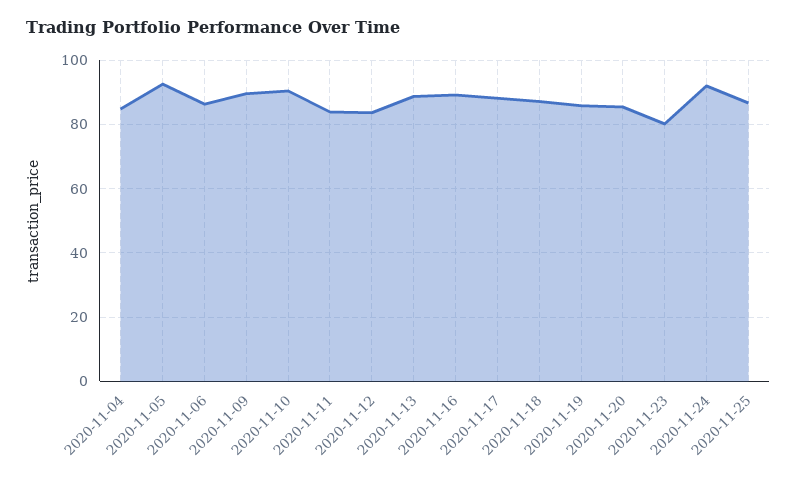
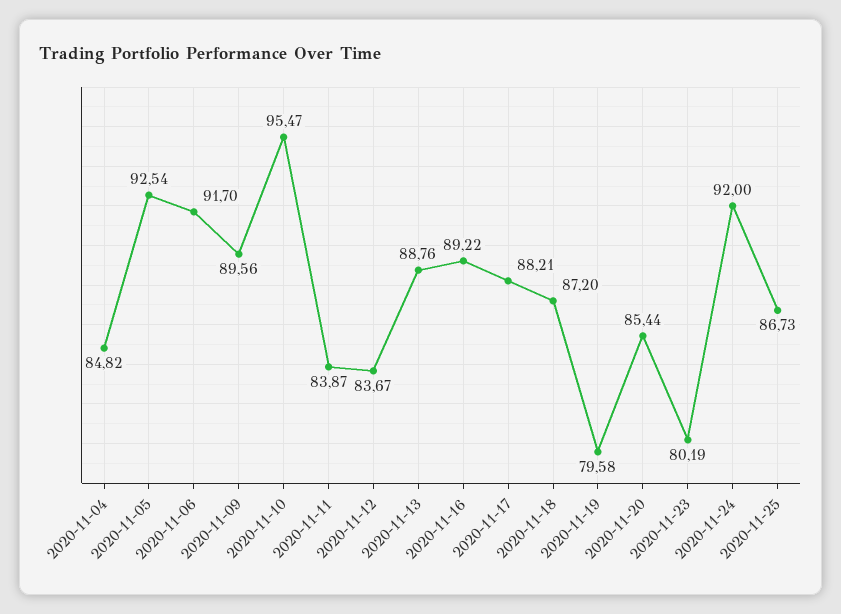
  {
    "2020-11-04": 84.82,
    "2020-11-05": 92.54,
-   "2020-11-06": 86,
+   "2020-11-06": 91.7,
    "2020-11-09": 89.56,
-   "2020-11-10": 90,
+   "2020-11-10": 95.47,
    "2020-11-11": 83.87,
    "2020-11-12": 83.67,
    "2020-11-13": 88.76,
    "2020-11-16": 89.22,
    "2020-11-17": 88.21,
    "2020-11-18": 87.2,
-   "2020-11-19": 86,
+   "2020-11-19": 79.58,
    "2020-11-20": 85.44,
    "2020-11-23": 80.19,
    "2020-11-24": 92,
    "2020-11-25": 86.73
  }

